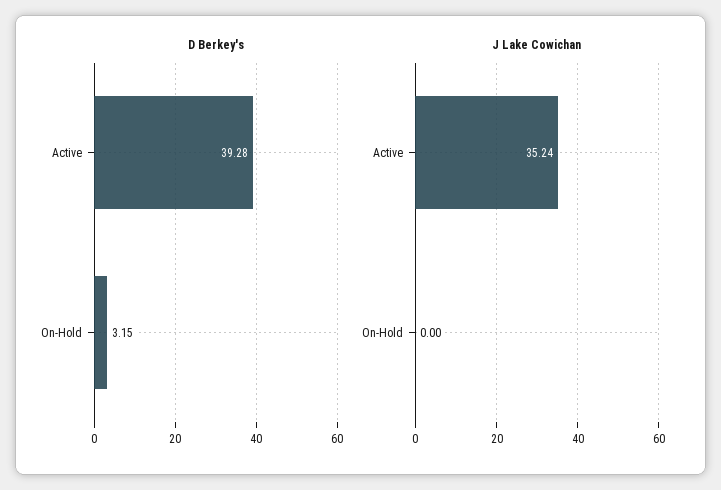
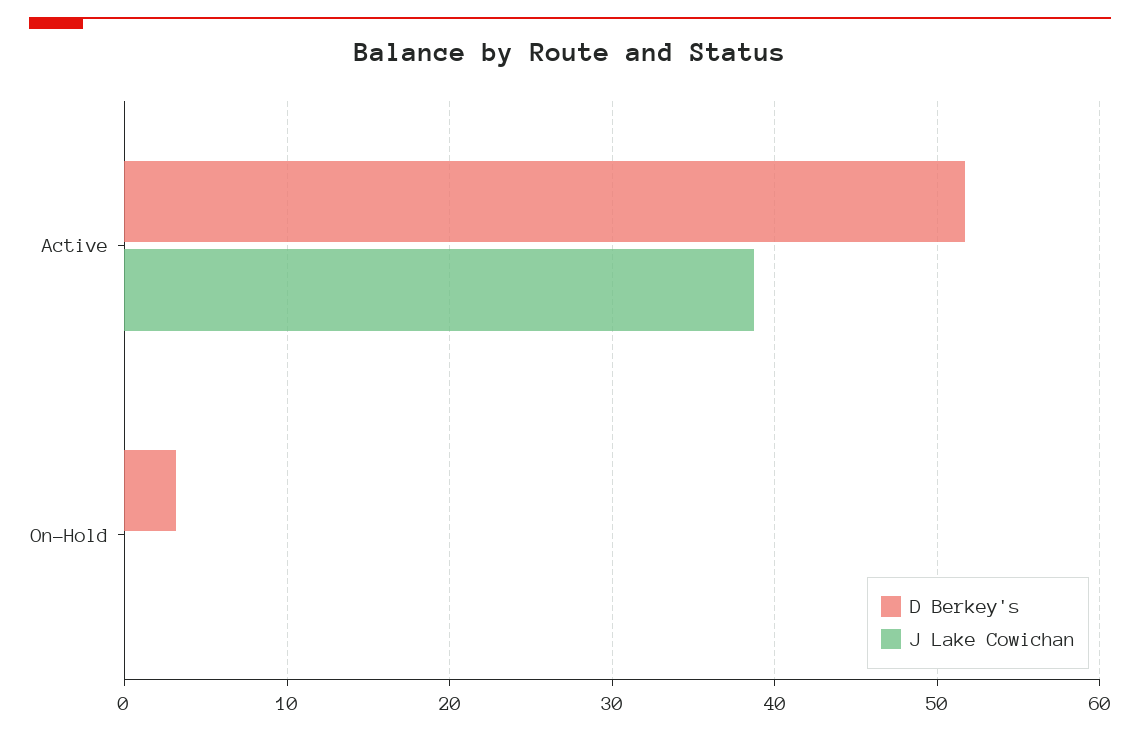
  {
    "D Berkey's": {
-     "Active": 39.28,
+     "Active": 52,
      "On-Hold": 3.15
    },
    "J Lake Cowichan": {
-     "Active": 35.24,
+     "Active": 39,
      "On-Hold": 0
    }
  }

